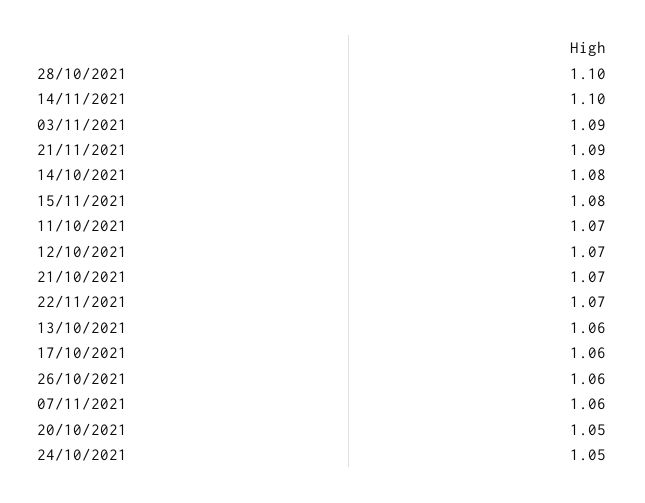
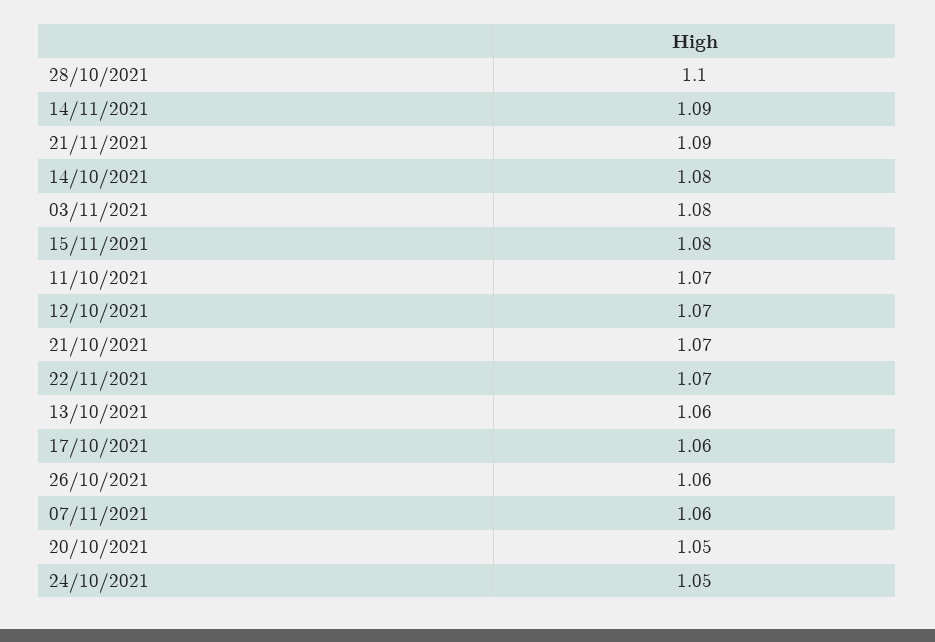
  {
    "28/10/2021": 1.1,
-   "14/11/2021": 1.1,
+   "14/11/2021": 1.09,
-   "03/11/2021": 1.09,
+   "03/11/2021": 1.08,
    "21/11/2021": 1.09,
    "14/10/2021": 1.08,
    "15/11/2021": 1.08,
    "11/10/2021": 1.07,
    "12/10/2021": 1.07,
    "21/10/2021": 1.07,
    "22/11/2021": 1.07,
    "13/10/2021": 1.06,
    "17/10/2021": 1.06,
    "26/10/2021": 1.06,
    "07/11/2021": 1.06,
    "20/10/2021": 1.05,
    "24/10/2021": 1.05
  }

